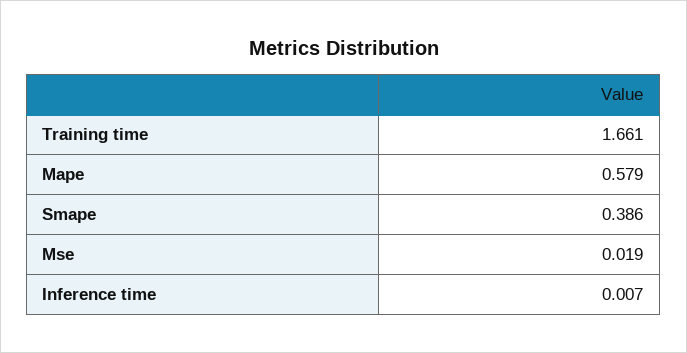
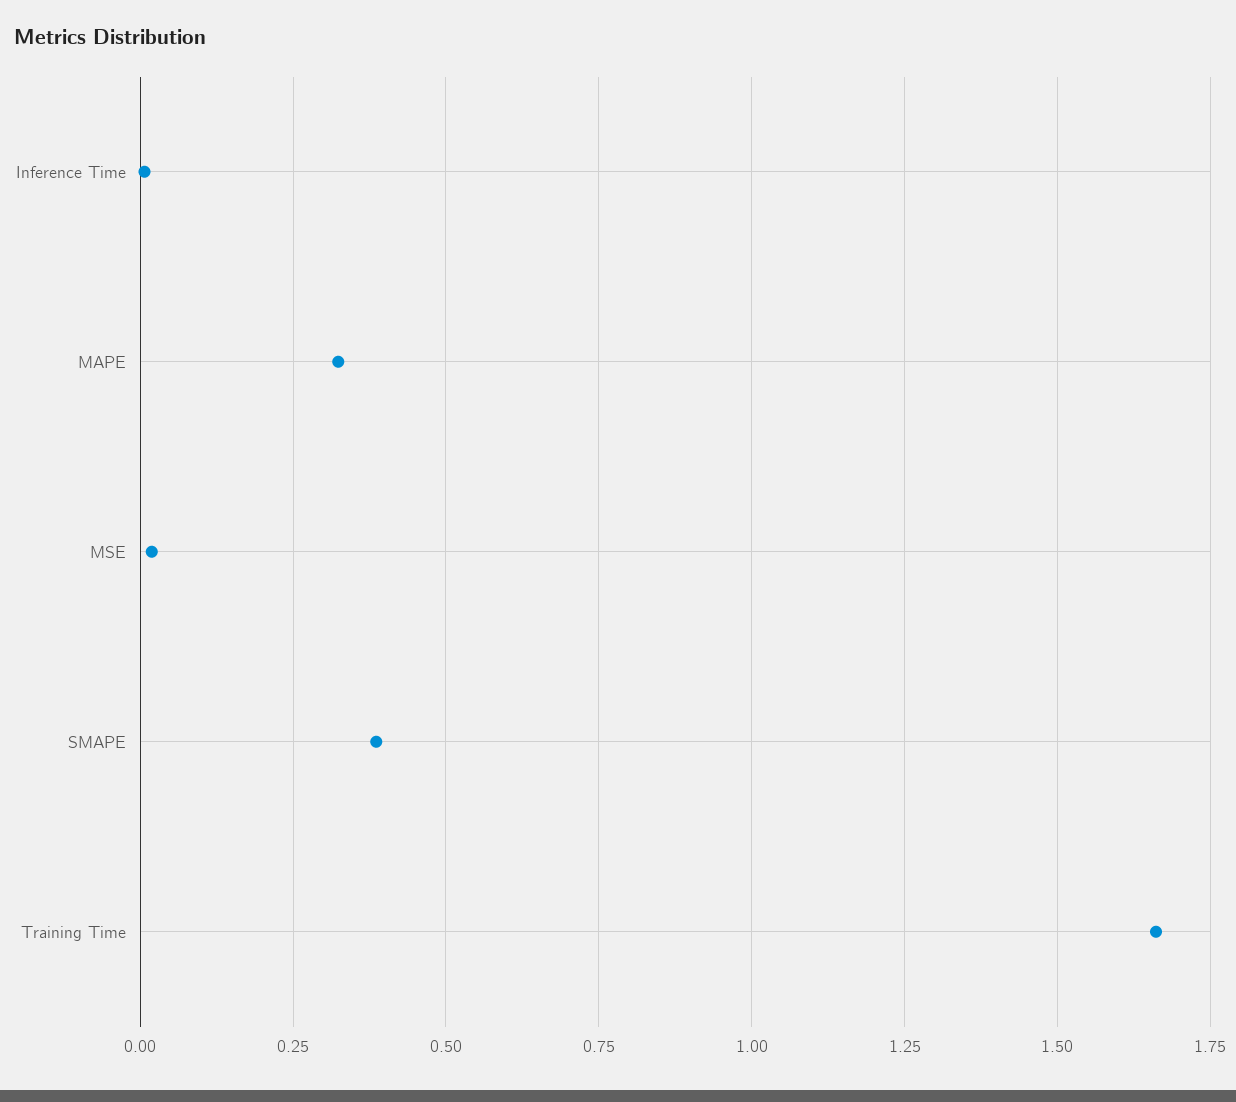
  {
    "Training time": 1.661,
-   "Mape": 0.579,
+   "Mape": 0.325,
    "Smape": 0.386,
    "Mse": 0.019,
    "Inference time": 0.007
  }

